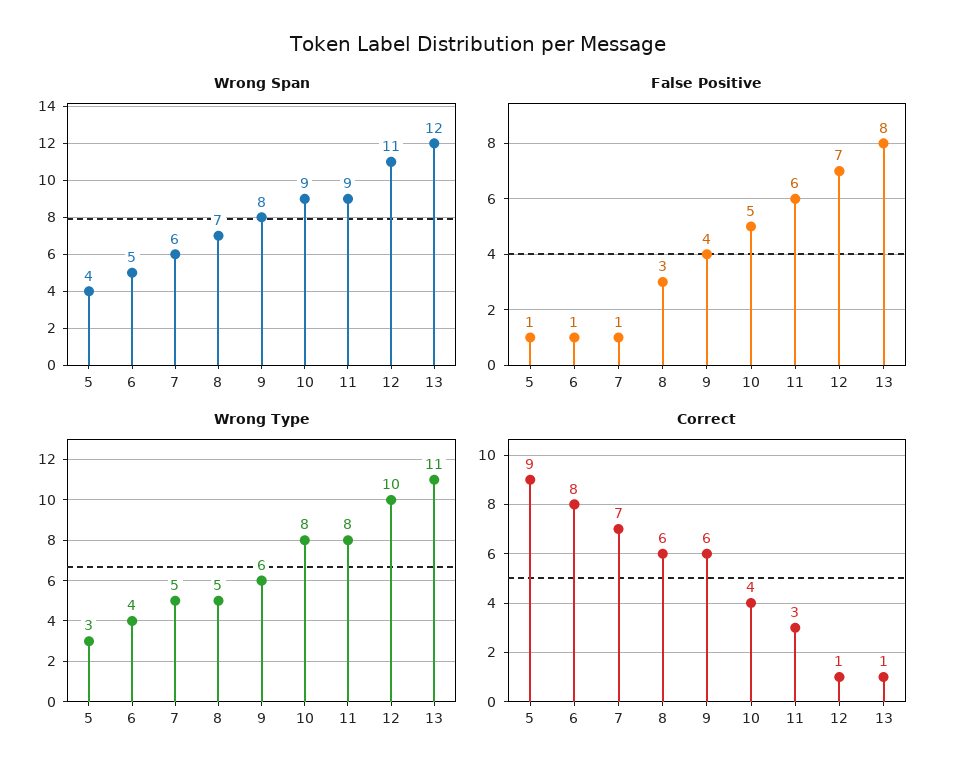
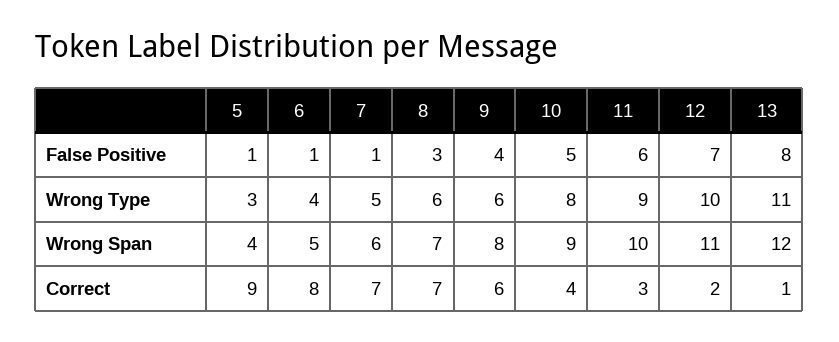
  {
    "Wrong Span": {
      "5": 4,
      "6": 5,
      "7": 6,
      "8": 7,
      "9": 8,
      "10": 9,
-     "11": 9,
+     "11": 10,
      "12": 11,
      "13": 12
    },
    "False Positive": {
      "5": 1,
      "6": 1,
      "7": 1,
      "8": 3,
      "9": 4,
      "10": 5,
      "11": 6,
      "12": 7,
      "13": 8
    },
    "Wrong Type": {
      "5": 3,
      "6": 4,
      "7": 5,
-     "8": 5,
+     "8": 6,
      "9": 6,
      "10": 8,
-     "11": 8,
+     "11": 9,
      "12": 10,
      "13": 11
    },
    "Correct": {
      "5": 9,
      "6": 8,
      "7": 7,
-     "8": 6,
+     "8": 7,
      "9": 6,
      "10": 4,
      "11": 3,
-     "12": 1,
+     "12": 2,
      "13": 1
    }
  }

